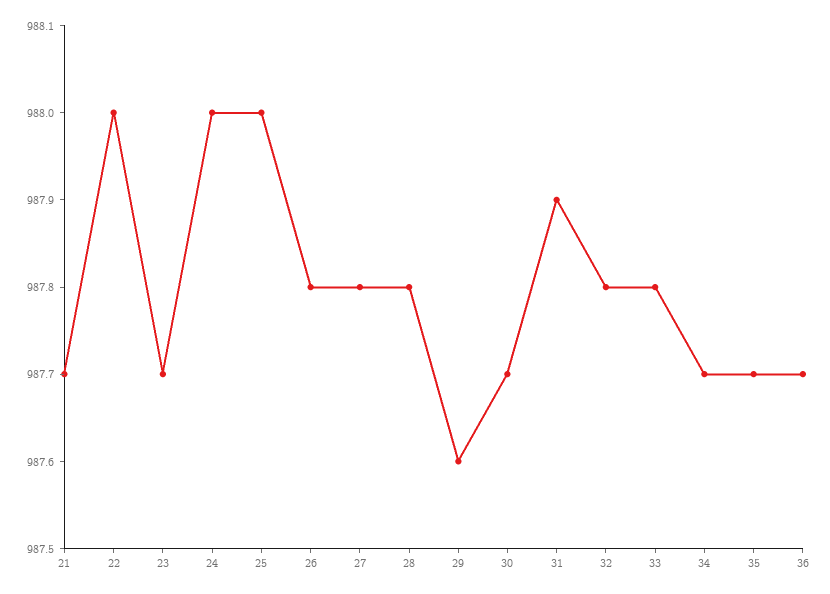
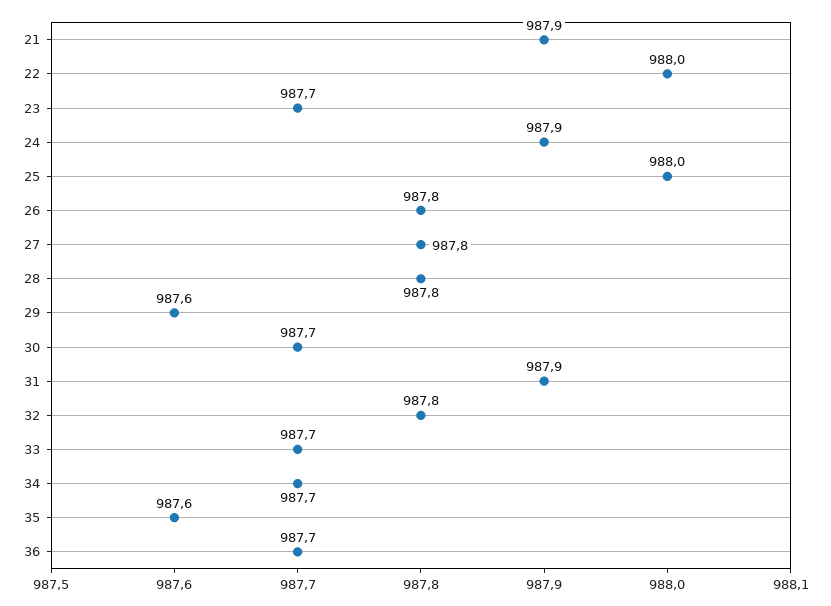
  {
-   "21": 987.7,
+   "21": 987.9,
    "22": 988,
    "23": 987.7,
-   "24": 988,
+   "24": 987.9,
    "25": 988,
    "26": 987.8,
    "27": 987.8,
    "28": 987.8,
    "29": 987.6,
    "30": 987.7,
    "31": 987.9,
    "32": 987.8,
-   "33": 987.8,
+   "33": 987.7,
    "34": 987.7,
-   "35": 987.7,
+   "35": 987.6,
    "36": 987.7
  }

